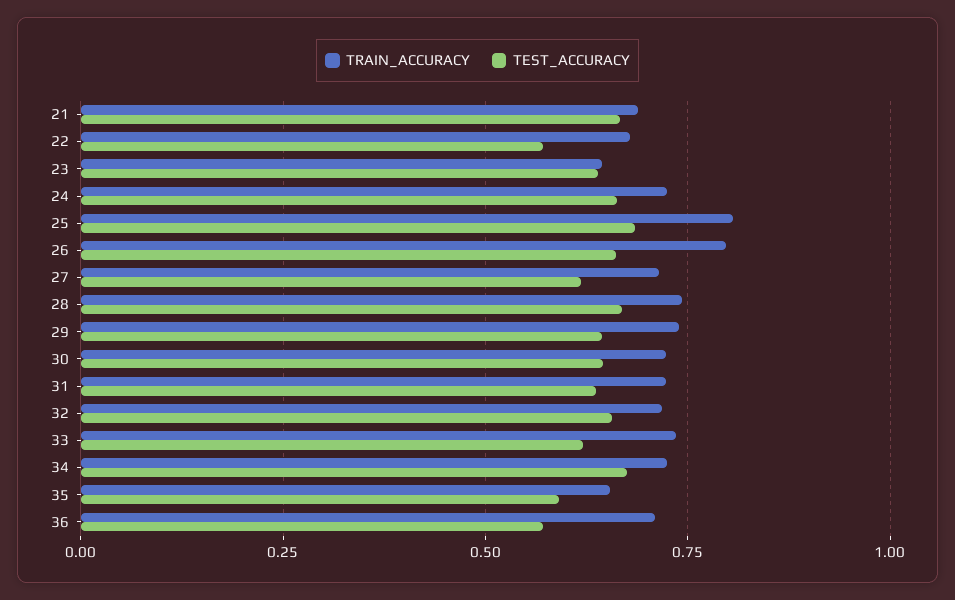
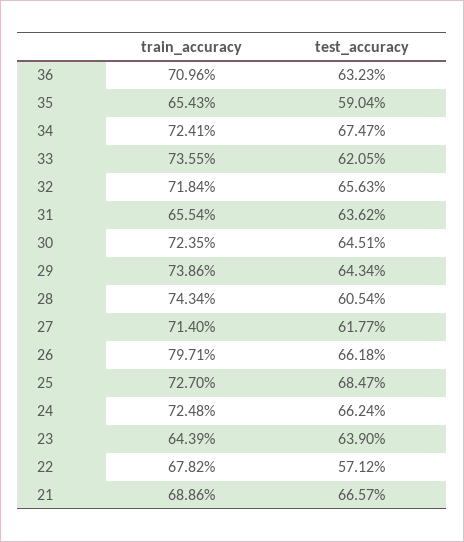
  {
    "TRAIN_ACCURACY": {
      "21": 0.6886,
      "22": 0.6782,
      "23": 0.6439,
      "24": 0.7248,
-     "25": 0.8,
+     "25": 0.727,
      "26": 0.7971,
      "27": 0.714,
      "28": 0.7434,
      "29": 0.7386,
      "30": 0.7235,
-     "31": 0.725,
+     "31": 0.6554,
      "32": 0.7184,
      "33": 0.7355,
      "34": 0.7241,
      "35": 0.6543,
      "36": 0.7096
    },
    "TEST_ACCURACY": {
      "21": 0.6657,
      "22": 0.5712,
      "23": 0.639,
      "24": 0.6624,
      "25": 0.6847,
      "26": 0.6618,
      "27": 0.6177,
-     "28": 0.675,
+     "28": 0.6054,
      "29": 0.6434,
      "30": 0.6451,
      "31": 0.6362,
      "32": 0.6563,
      "33": 0.6205,
      "34": 0.6747,
      "35": 0.5904,
-     "36": 0.575
+     "36": 0.6323
    }
  }

